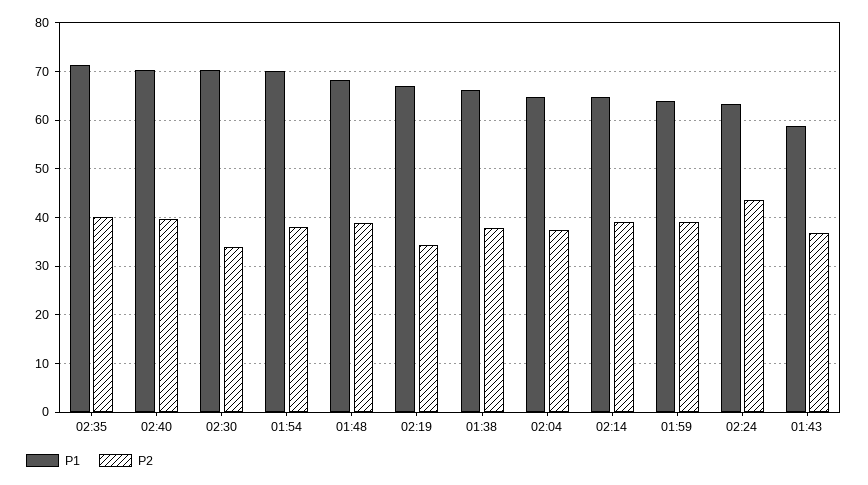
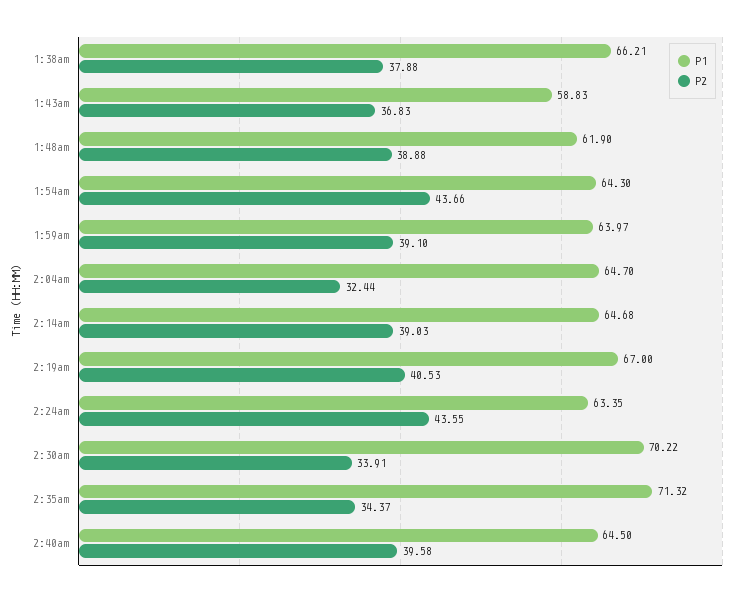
  {
    "P1": {
      "02:35": 71.32,
-     "02:40": 70,
+     "02:40": 64.5,
      "02:30": 70.22,
-     "01:54": 70,
+     "01:54": 64.3,
-     "01:48": 68,
+     "01:48": 61.9,
      "02:19": 67,
      "01:38": 66.21,
      "02:04": 64.7,
      "02:14": 64.68,
      "01:59": 63.97,
      "02:24": 63.35,
      "01:43": 58.83
    },
    "P2": {
-     "02:35": 40,
+     "02:35": 34.37,
      "02:40": 39.58,
      "02:30": 33.91,
-     "01:54": 38,
+     "01:54": 43.66,
      "01:48": 38.88,
-     "02:19": 34,
+     "02:19": 40.53,
      "01:38": 37.88,
-     "02:04": 38,
+     "02:04": 32.44,
      "02:14": 39.03,
      "01:59": 39.1,
      "02:24": 43.55,
      "01:43": 36.83
    }
  }

